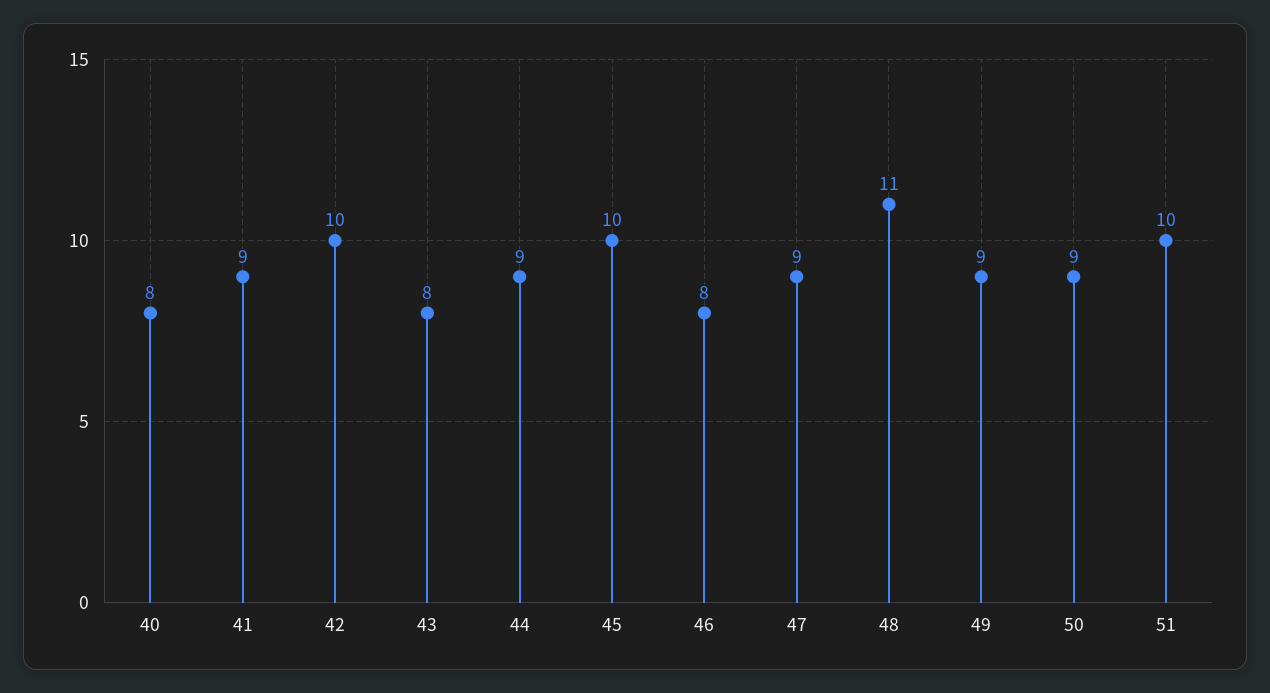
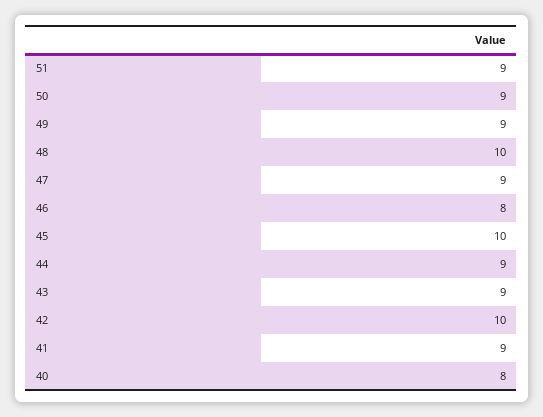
  {
    "40": 8,
    "41": 9,
    "42": 10,
-   "43": 8,
+   "43": 9,
    "44": 9,
    "45": 10,
    "46": 8,
    "47": 9,
-   "48": 11,
+   "48": 10,
    "49": 9,
    "50": 9,
-   "51": 10
+   "51": 9
  }

